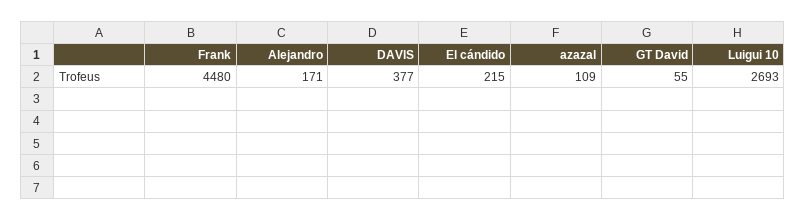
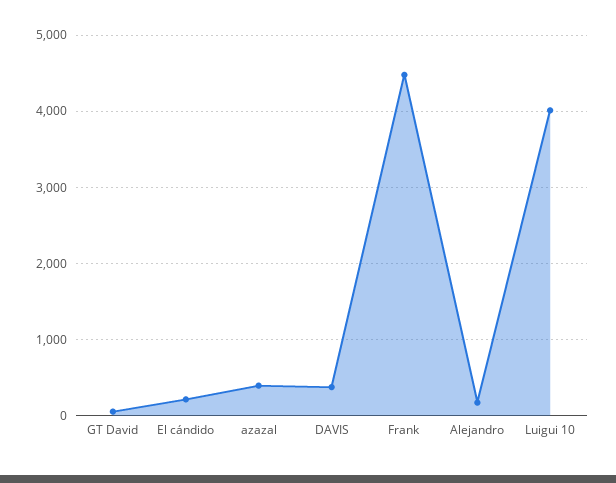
  {
    "Frank": 4480,
    "Alejandro": 171,
    "DAVIS": 377,
    "El cándido": 215,
-   "azazal": 109,
+   "azazal": 400,
    "GT David": 55,
-   "Luigui 10": 2693
+   "Luigui 10": 4000
  }

